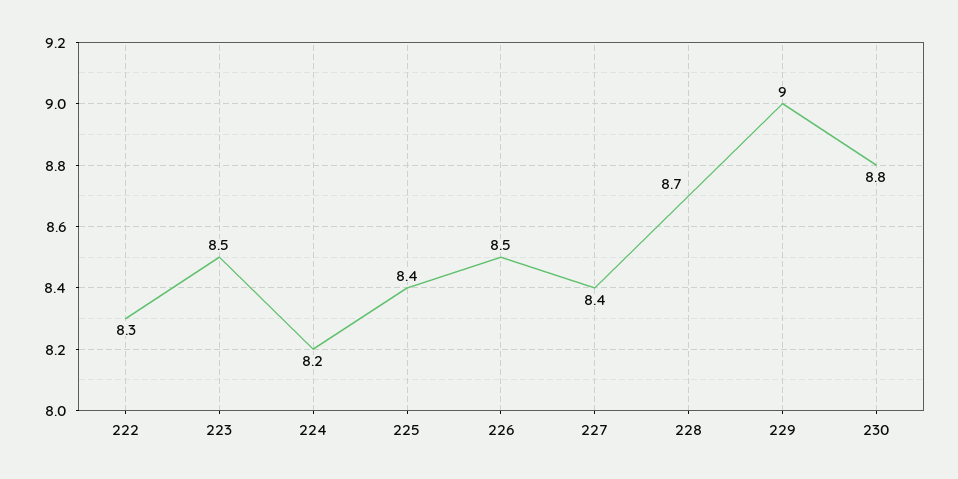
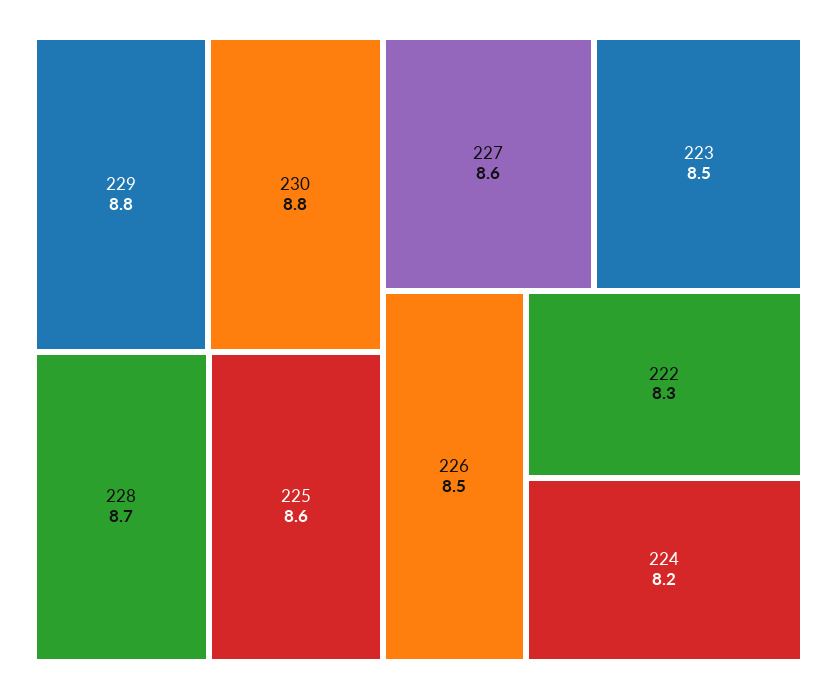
  {
    "222": 8.3,
    "223": 8.5,
    "224": 8.2,
-   "225": 8.4,
+   "225": 8.6,
    "226": 8.5,
-   "227": 8.4,
+   "227": 8.6,
    "228": 8.7,
-   "229": 9,
+   "229": 8.8,
    "230": 8.8
  }

